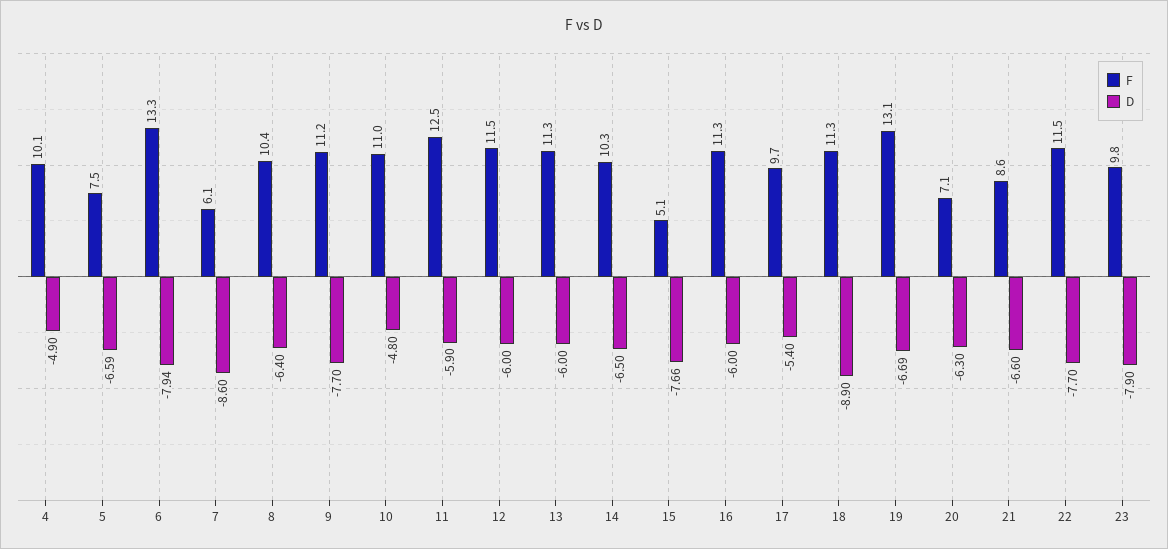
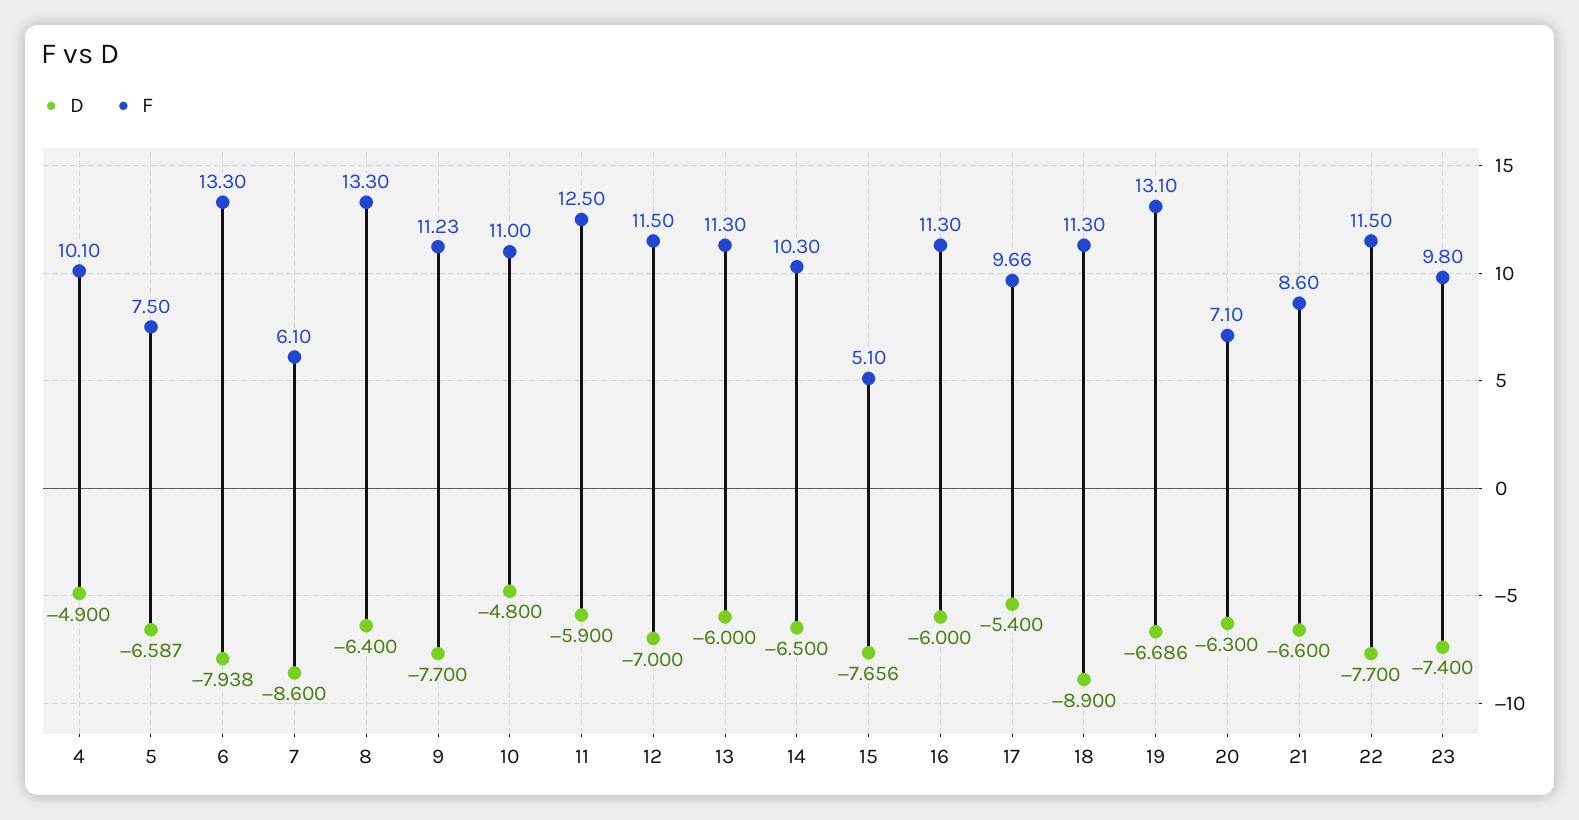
  {
    "F": {
      "4": 10.1,
      "5": 7.5,
      "6": 13.3,
      "7": 6.1,
-     "8": 10.4,
+     "8": 13.3,
      "9": 11.23,
      "10": 11,
      "11": 12.5,
      "12": 11.5,
      "13": 11.3,
      "14": 10.3,
      "15": 5.1,
      "16": 11.3,
      "17": 9.66,
      "18": 11.3,
      "19": 13.1,
      "20": 7.1,
      "21": 8.6,
      "22": 11.5,
      "23": 9.8
    },
    "D": {
      "4": -4.9,
      "5": -6.587,
      "6": -7.938,
      "7": -8.6,
      "8": -6.4,
      "9": -7.7,
      "10": -4.8,
      "11": -5.9,
-     "12": -6,
+     "12": -7,
      "13": -6,
      "14": -6.5,
      "15": -7.656,
      "16": -6,
      "17": -5.4,
      "18": -8.9,
      "19": -6.686,
      "20": -6.3,
      "21": -6.6,
      "22": -7.7,
-     "23": -7.9
+     "23": -7.4
    }
  }

